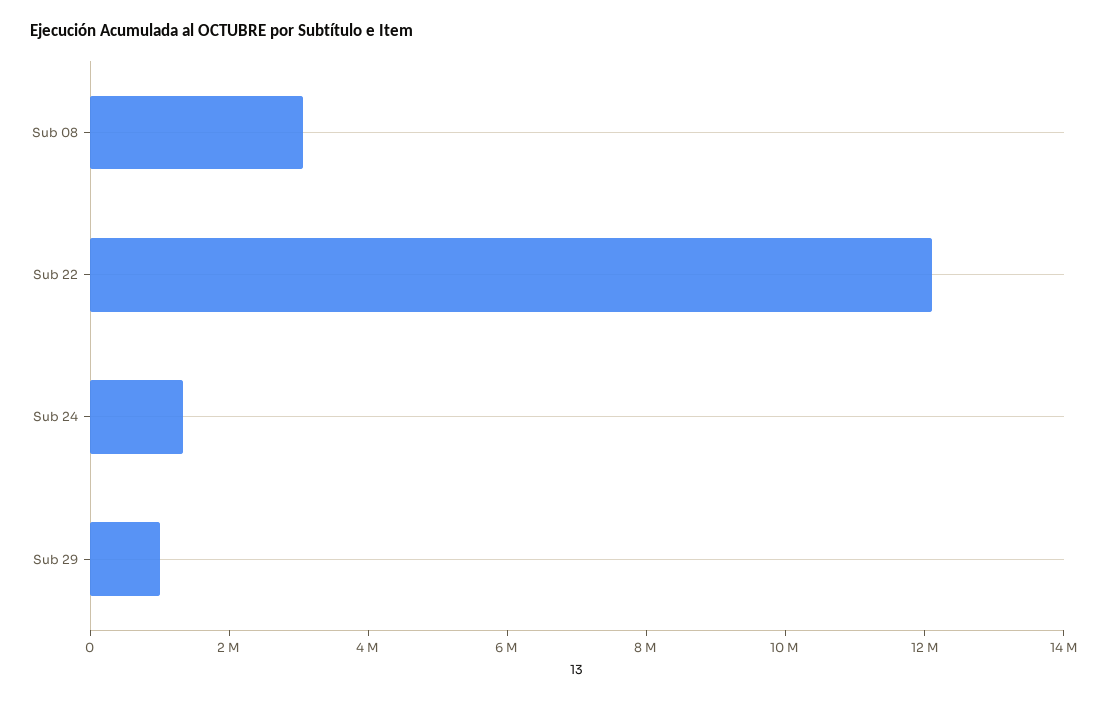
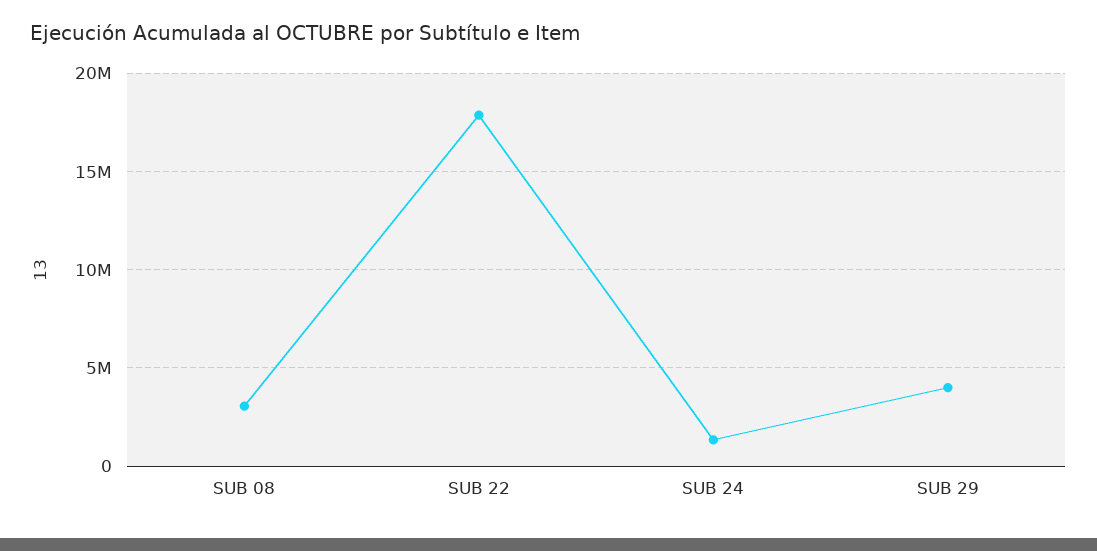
  {
    "Sub 08": 3000000,
-   "Sub 22": 12000000,
+   "Sub 22": 18000000,
    "Sub 24": 1500000,
-   "Sub 29": 1000000
+   "Sub 29": 4000000
  }

